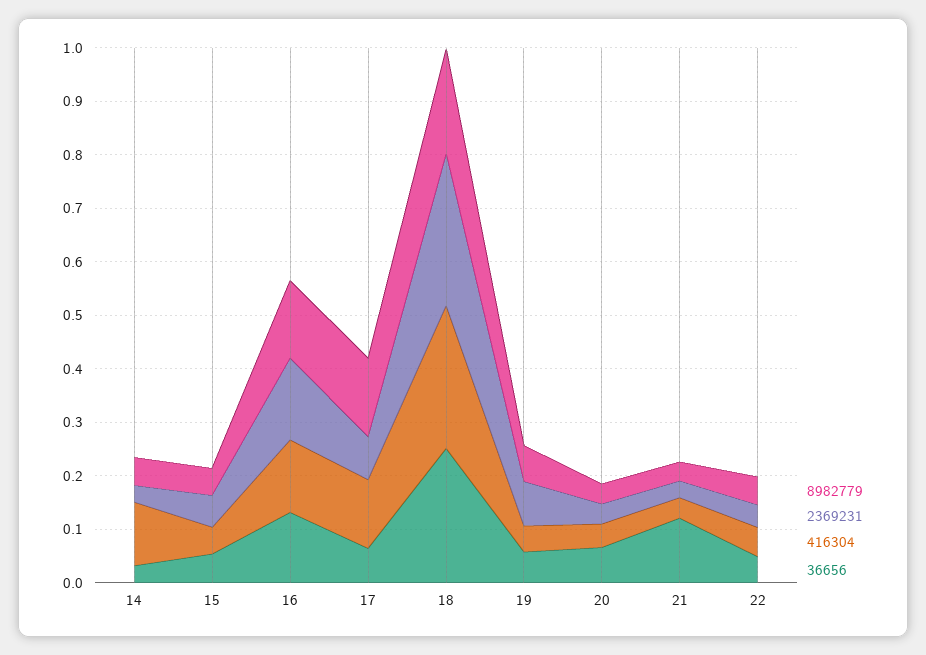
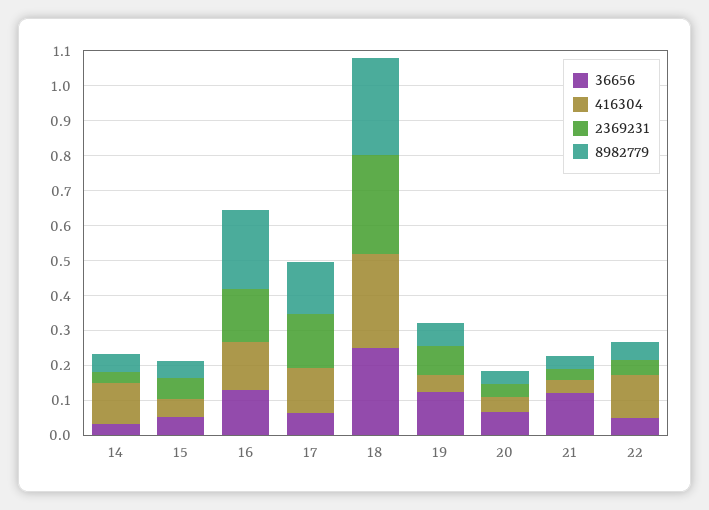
  {
    "8982779": {
      "14": 0.06,
      "15": 0.04,
-     "16": 0.14,
+     "16": 0.225,
      "17": 0.14,
-     "18": 0.2,
+     "18": 0.275,
      "19": 0.06,
      "20": 0.04,
      "21": 0.04,
      "22": 0.06
    },
    "2369231": {
      "14": 0.04,
      "15": 0.06,
      "16": 0.16,
-     "17": 0.08,
+     "17": 0.15,
      "18": 0.28,
      "19": 0.08,
      "20": 0.04,
      "21": 0.04,
      "22": 0.04
    },
    "416304": {
      "14": 0.12,
      "15": 0.04,
      "16": 0.14,
      "17": 0.12,
      "18": 0.26,
      "19": 0.04,
      "20": 0.04,
      "21": 0.04,
-     "22": 0.06
+     "22": 0.125
    },
    "36656": {
      "14": 0.04,
      "15": 0.06,
      "16": 0.14,
      "17": 0.06,
      "18": 0.26,
-     "19": 0.06,
+     "19": 0.125,
      "20": 0.06,
      "21": 0.12,
      "22": 0.04
    }
  }

